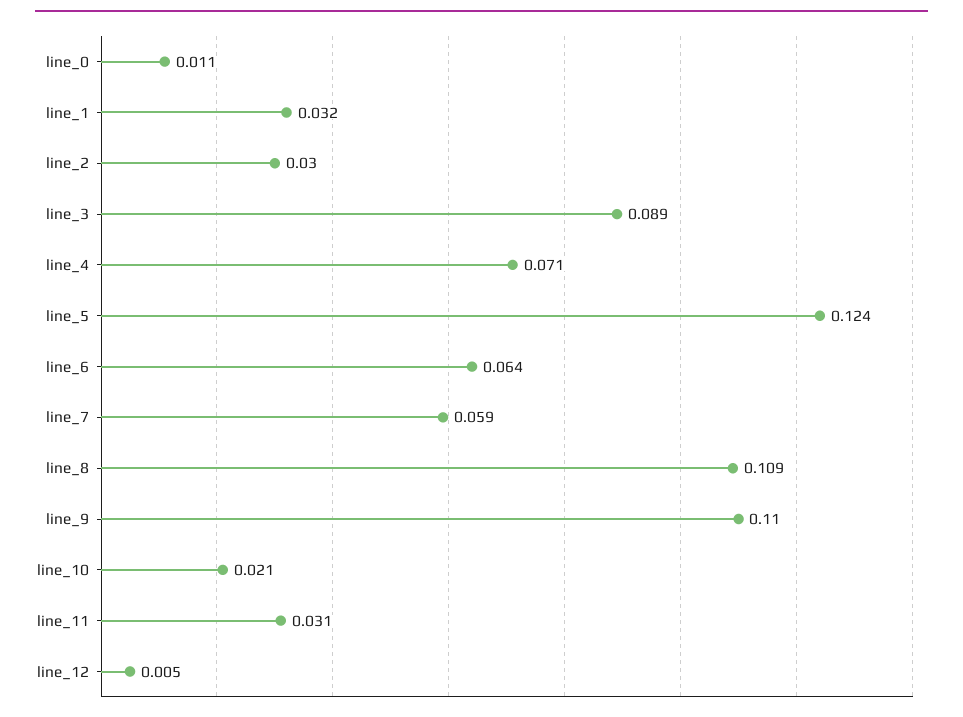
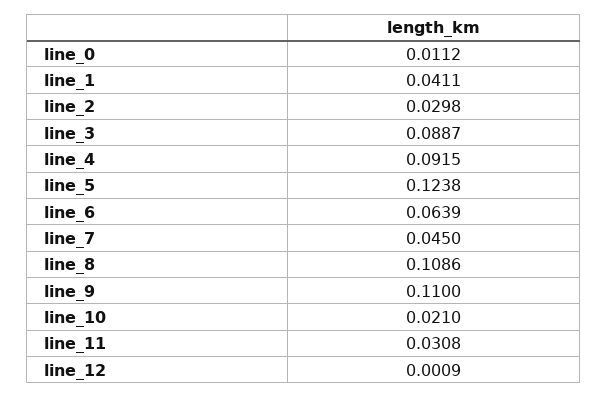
  {
    "line_0": 0.0112,
-   "line_1": 0.032,
+   "line_1": 0.0411,
    "line_2": 0.0298,
    "line_3": 0.0887,
-   "line_4": 0.071,
+   "line_4": 0.0915,
    "line_5": 0.1238,
    "line_6": 0.0639,
-   "line_7": 0.059,
+   "line_7": 0.045,
    "line_8": 0.1086,
    "line_9": 0.11,
    "line_10": 0.021,
    "line_11": 0.0308,
-   "line_12": 0.005
+   "line_12": 0.0009
  }

